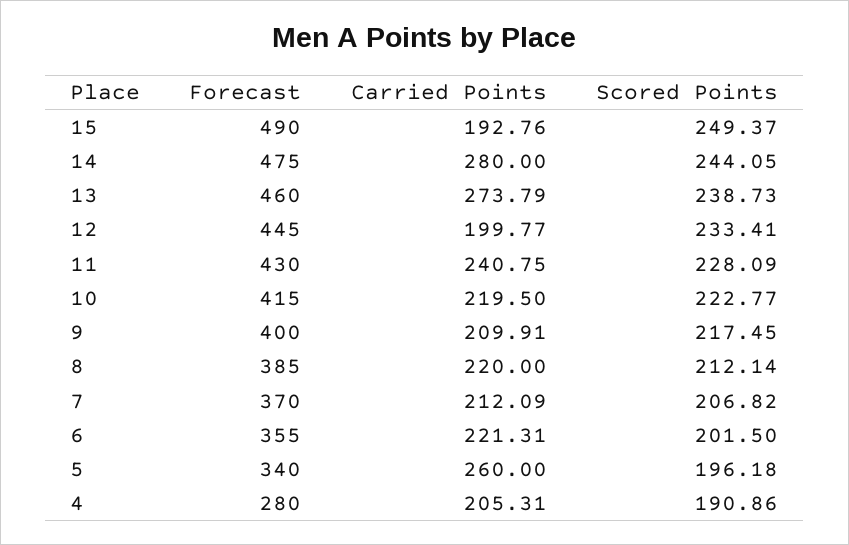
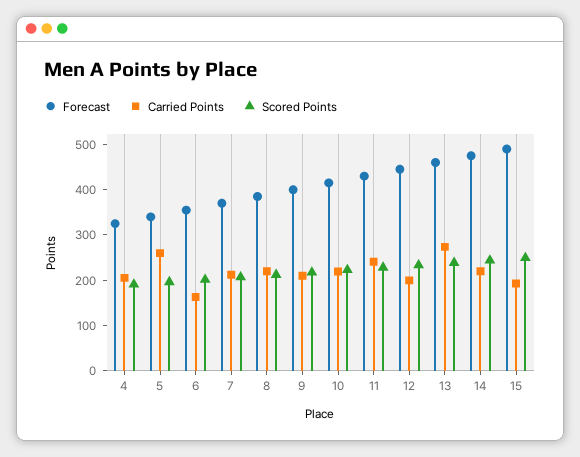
  {
    "Forecast": {
      "15": 490,
      "14": 475,
      "13": 460,
      "12": 445,
      "11": 430,
      "10": 415,
      "9": 400,
      "8": 385,
      "7": 370,
      "6": 355,
      "5": 340,
-     "4": 280
+     "4": 320
    },
    "Carried Points": {
      "15": 192.76,
-     "14": 280,
+     "14": 220,
      "13": 273.79,
      "12": 199.77,
      "11": 240.75,
      "10": 219.5,
      "9": 209.91,
      "8": 220,
      "7": 212.09,
-     "6": 221.31,
+     "6": 160,
      "5": 260,
      "4": 205.31
    },
    "Scored Points": {
      "15": 249.37,
      "14": 244.05,
      "13": 238.73,
      "12": 233.41,
      "11": 228.09,
      "10": 222.77,
      "9": 217.45,
      "8": 212.14,
      "7": 206.82,
      "6": 201.5,
      "5": 196.18,
      "4": 190.86
    }
  }

